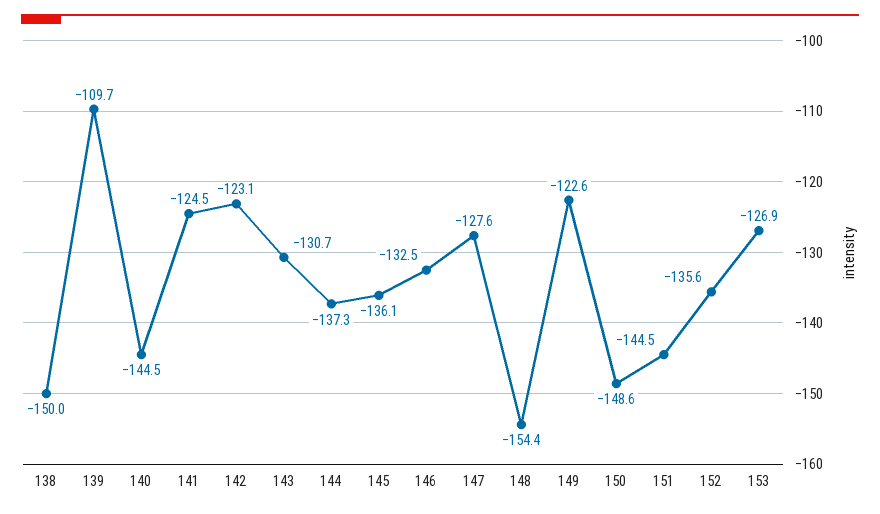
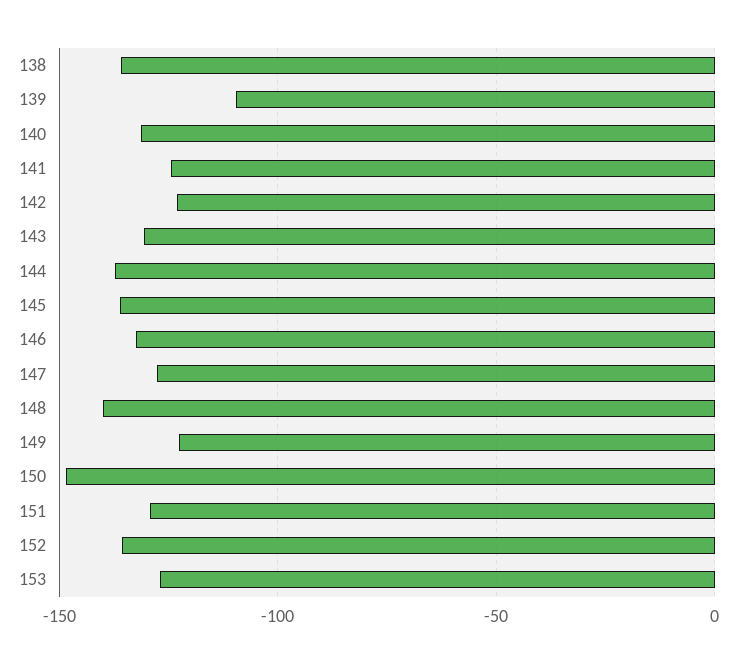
  {
-   "138": -150,
+   "138": -135,
    "139": -109.7,
-   "140": -144.5,
+   "140": -130,
    "141": -124.5,
    "142": -123.1,
    "143": -130.7,
    "144": -137.3,
    "145": -136.1,
    "146": -132.5,
    "147": -127.6,
-   "148": -154.4,
+   "148": -140,
    "149": -122.6,
    "150": -148.6,
-   "151": -144.5,
+   "151": -130,
    "152": -135.6,
    "153": -126.9
  }

